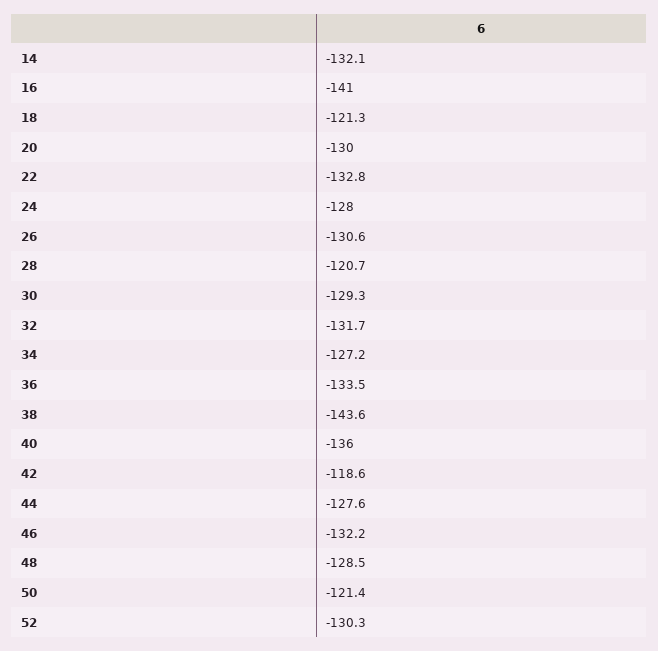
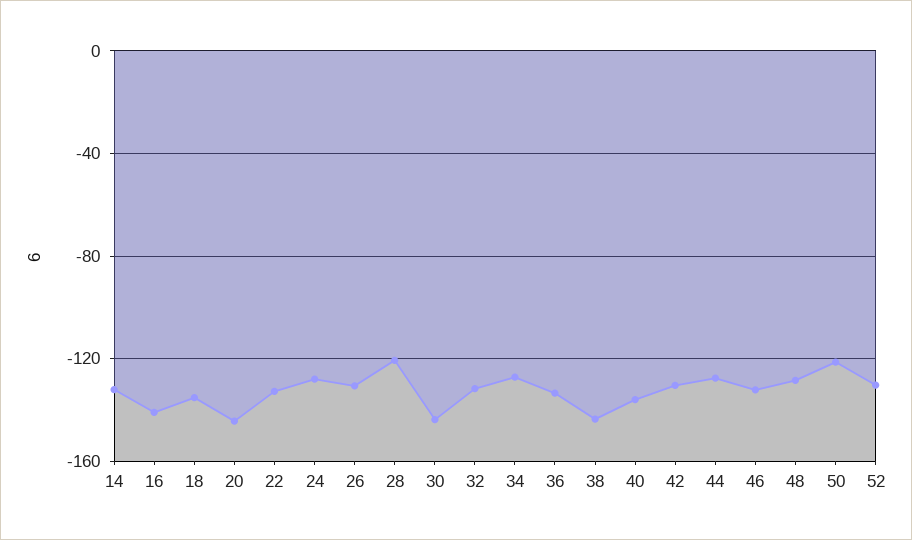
  {
    "14": -132.1,
    "16": -141,
-   "18": -121.3,
+   "18": -135,
-   "20": -130,
+   "20": -145,
    "22": -132.8,
    "24": -128,
    "26": -130.6,
    "28": -120.7,
-   "30": -129.3,
+   "30": -145,
    "32": -131.7,
    "34": -127.2,
    "36": -133.5,
    "38": -143.6,
    "40": -136,
-   "42": -118.6,
+   "42": -130,
    "44": -127.6,
    "46": -132.2,
    "48": -128.5,
    "50": -121.4,
    "52": -130.3
  }

